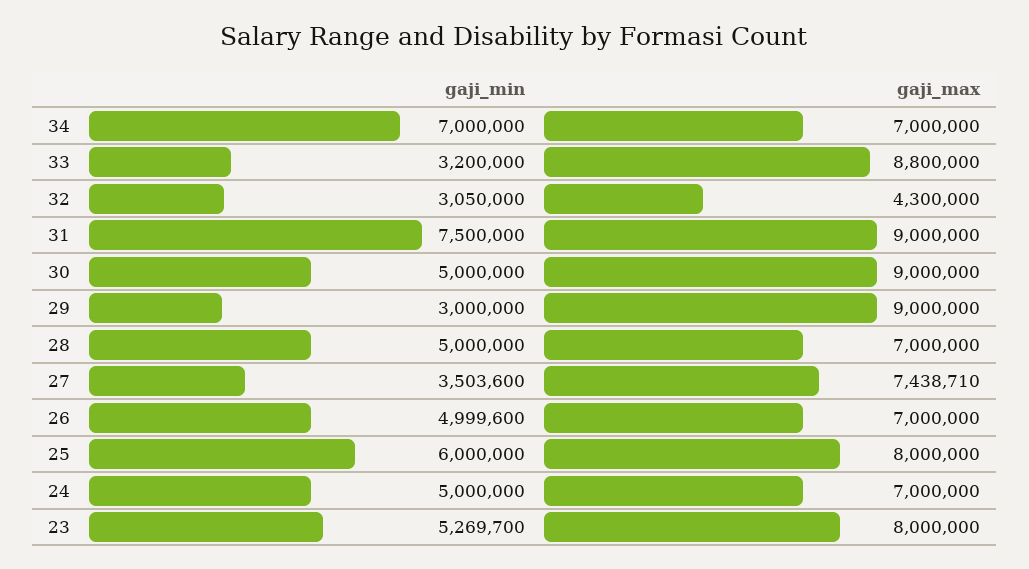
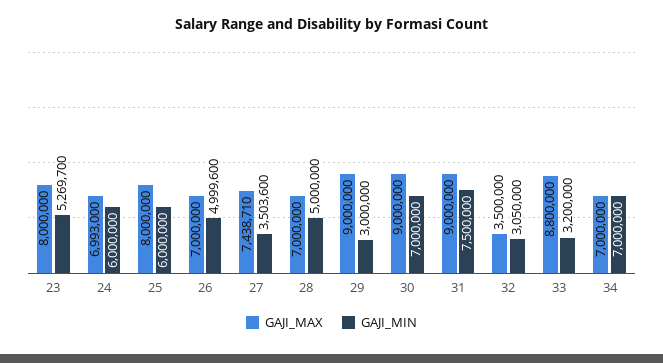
  {
    "gaji_min": {
      "34": 7000000,
      "33": 3200000,
      "32": 3050000,
      "31": 7500000,
-     "30": 5000000,
+     "30": 7000000,
      "29": 3000000,
      "28": 5000000,
      "27": 3503600,
      "26": 4999600,
      "25": 6000000,
-     "24": 5000000,
+     "24": 6000000,
      "23": 5269700
    },
    "gaji_max": {
      "34": 7000000,
      "33": 8800000,
-     "32": 4300000,
+     "32": 3500000,
      "31": 9000000,
      "30": 9000000,
      "29": 9000000,
      "28": 7000000,
      "27": 7438710,
      "26": 7000000,
      "25": 8000000,
-     "24": 7000000,
+     "24": 6993000,
      "23": 8000000
    }
  }

